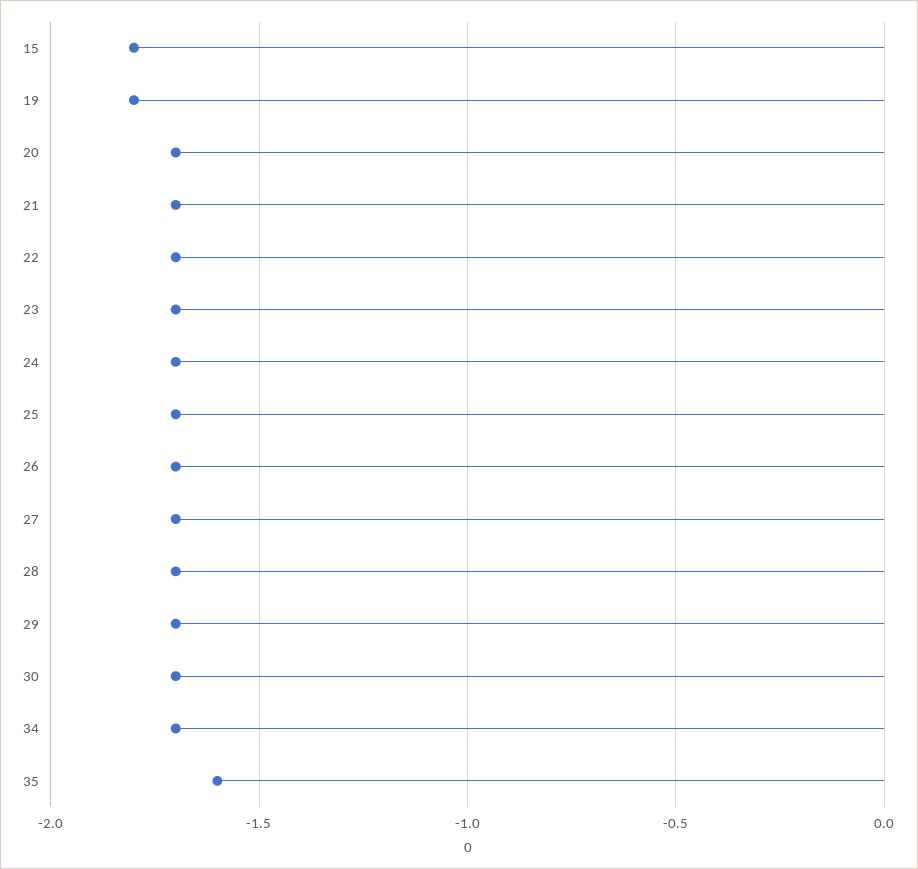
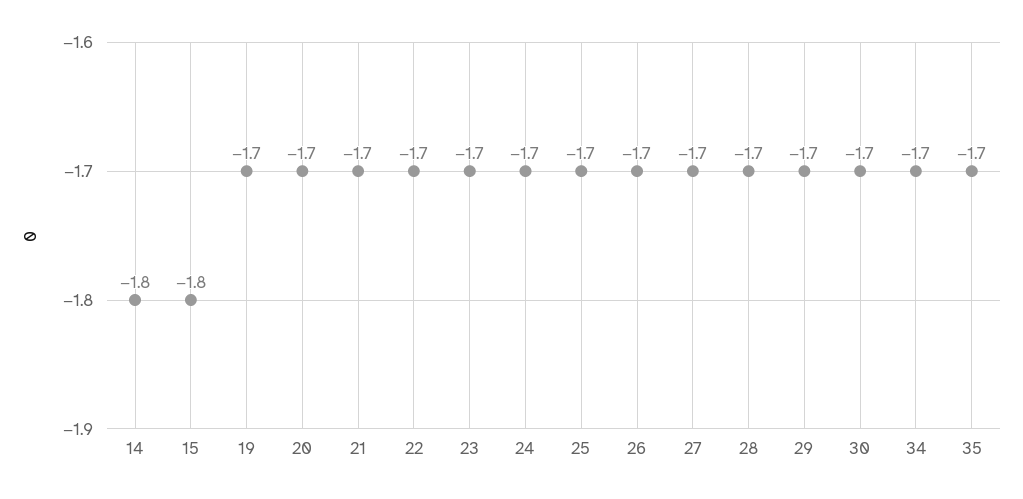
  {
    "15": -1.8,
-   "19": -1.8,
+   "19": -1.7,
    "20": -1.7,
    "21": -1.7,
    "22": -1.7,
    "23": -1.7,
    "24": -1.7,
    "25": -1.7,
    "26": -1.7,
    "27": -1.7,
    "28": -1.7,
    "29": -1.7,
    "30": -1.7,
    "34": -1.7,
-   "35": -1.6
+   "35": -1.7,
+   "14": -1.8
  }

